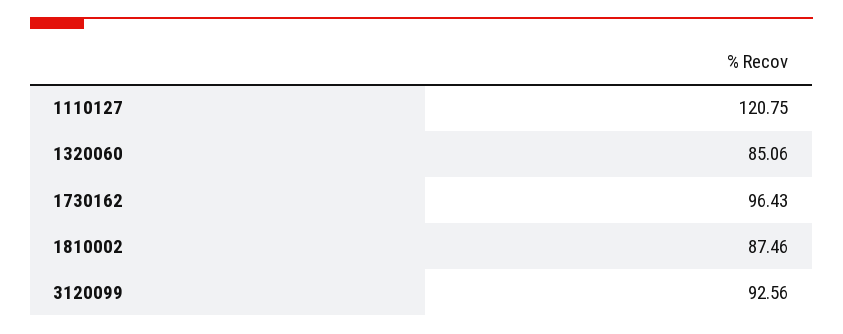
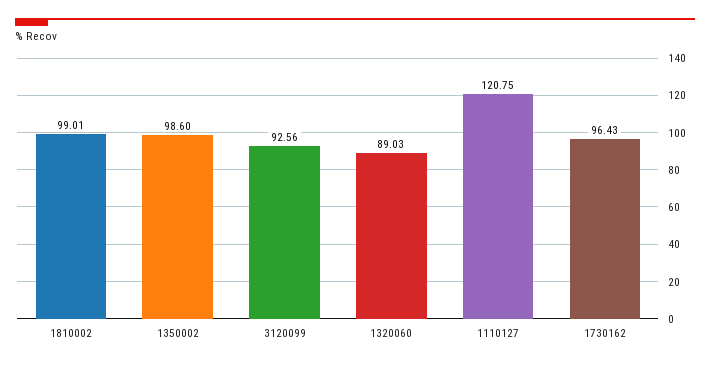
  {
    "1110127": 120.75,
-   "1320060": 85.06,
+   "1320060": 89.03,
    "1730162": 96.43,
-   "1810002": 87.46,
+   "1810002": 99.01,
-   "3120099": 92.56
+   "3120099": 92.56,
+   "1350002": 98.6
  }

